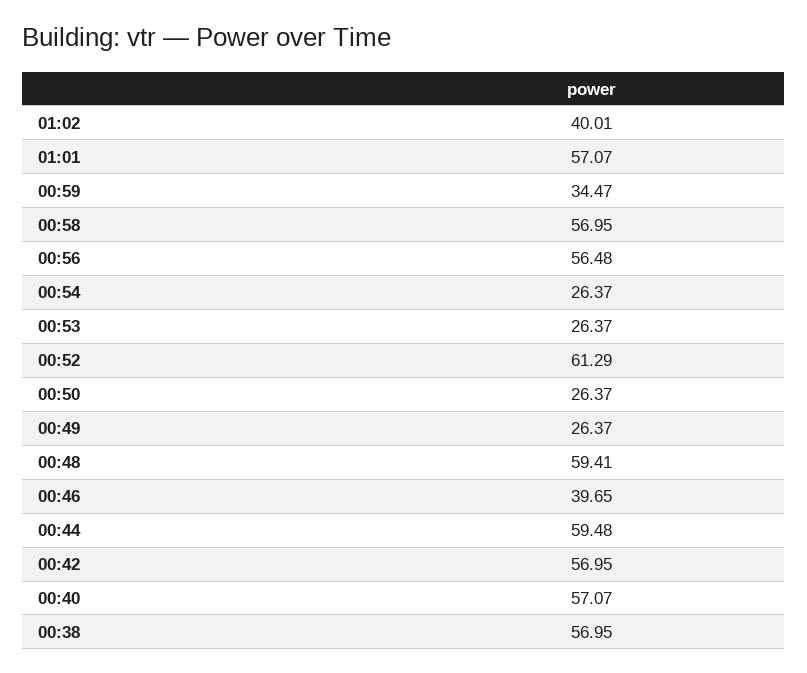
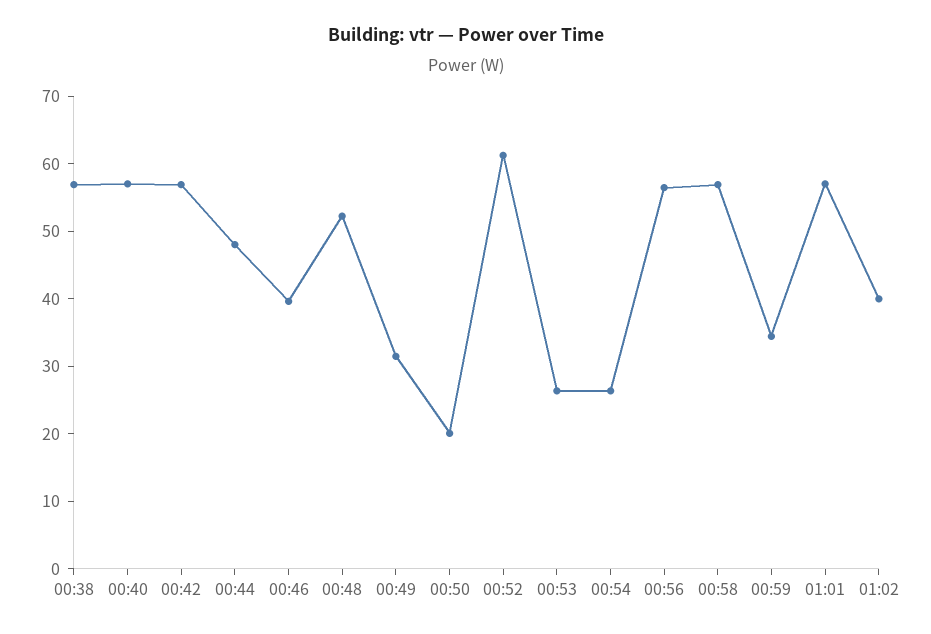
  {
    "01:02": 40.01,
    "01:01": 57.07,
    "00:59": 34.47,
    "00:58": 56.95,
    "00:56": 56.48,
    "00:54": 26.37,
    "00:53": 26.37,
    "00:52": 61.29,
-   "00:50": 26.37,
+   "00:50": 20,
-   "00:49": 26.37,
+   "00:49": 32,
-   "00:48": 59.41,
+   "00:48": 52,
    "00:46": 39.65,
-   "00:44": 59.48,
+   "00:44": 48,
    "00:42": 56.95,
    "00:40": 57.07,
    "00:38": 56.95
  }

